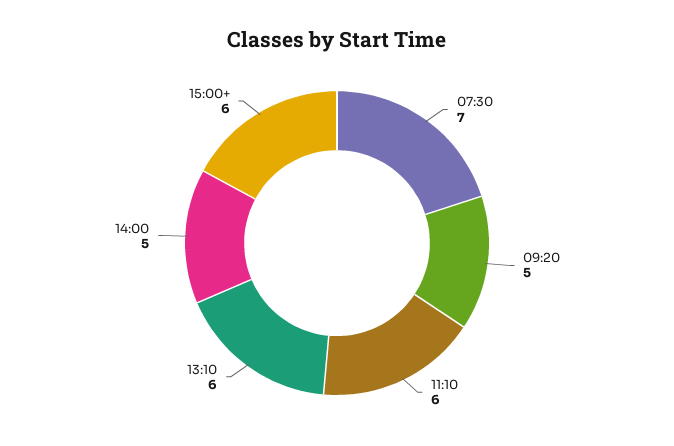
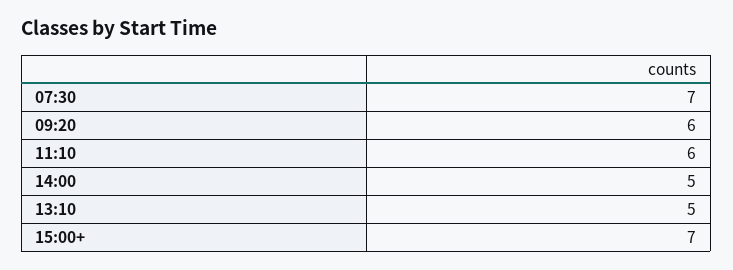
  {
    "07:30": 7,
-   "09:20": 5,
+   "09:20": 6,
    "11:10": 6,
-   "13:10": 6,
+   "13:10": 5,
    "14:00": 5,
-   "15:00+": 6
+   "15:00+": 7
  }

